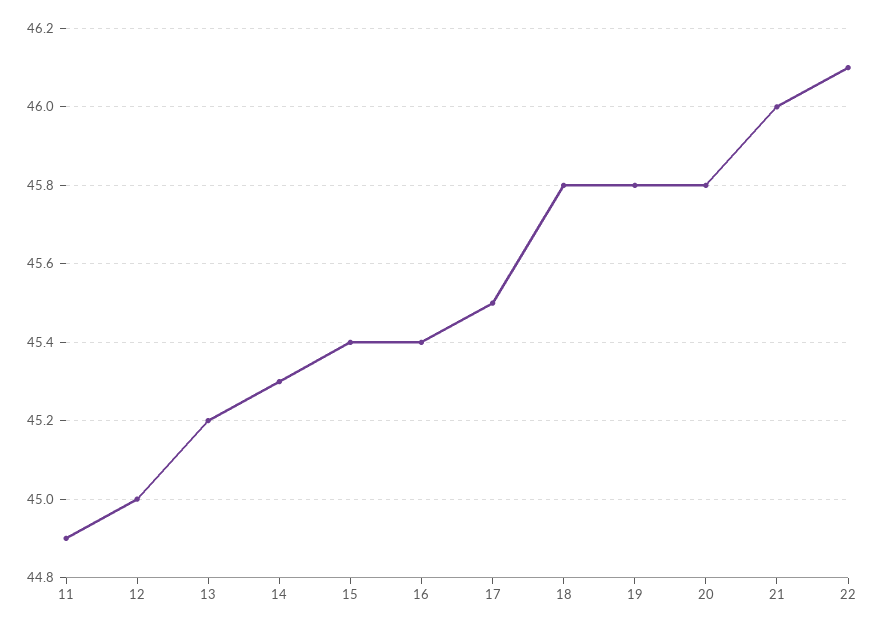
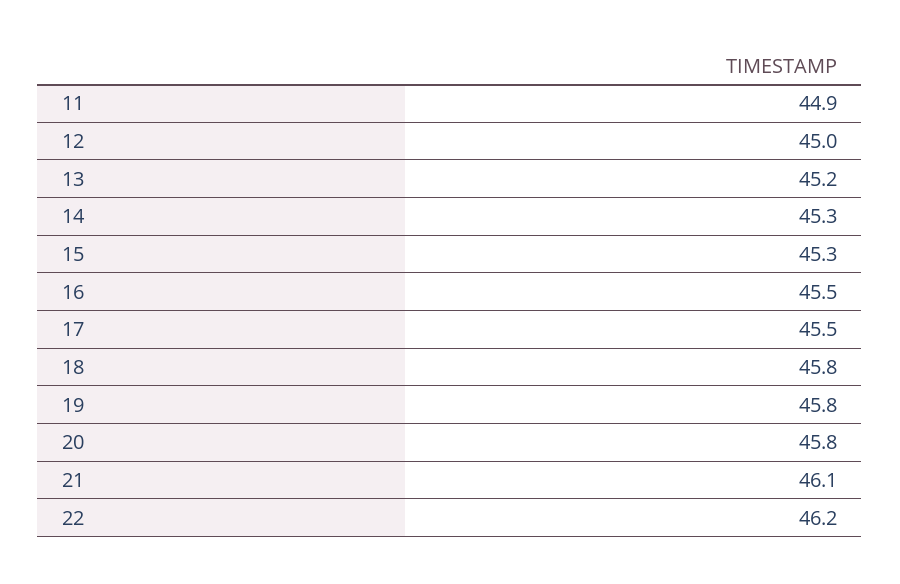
  {
    "11": 44.9,
    "12": 45,
    "13": 45.2,
    "14": 45.3,
-   "15": 45.4,
+   "15": 45.3,
-   "16": 45.4,
+   "16": 45.5,
    "17": 45.5,
    "18": 45.8,
    "19": 45.8,
    "20": 45.8,
-   "21": 46,
+   "21": 46.1,
-   "22": 46.1
+   "22": 46.2
  }

